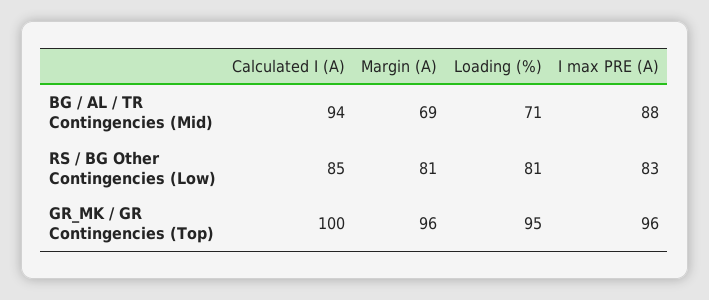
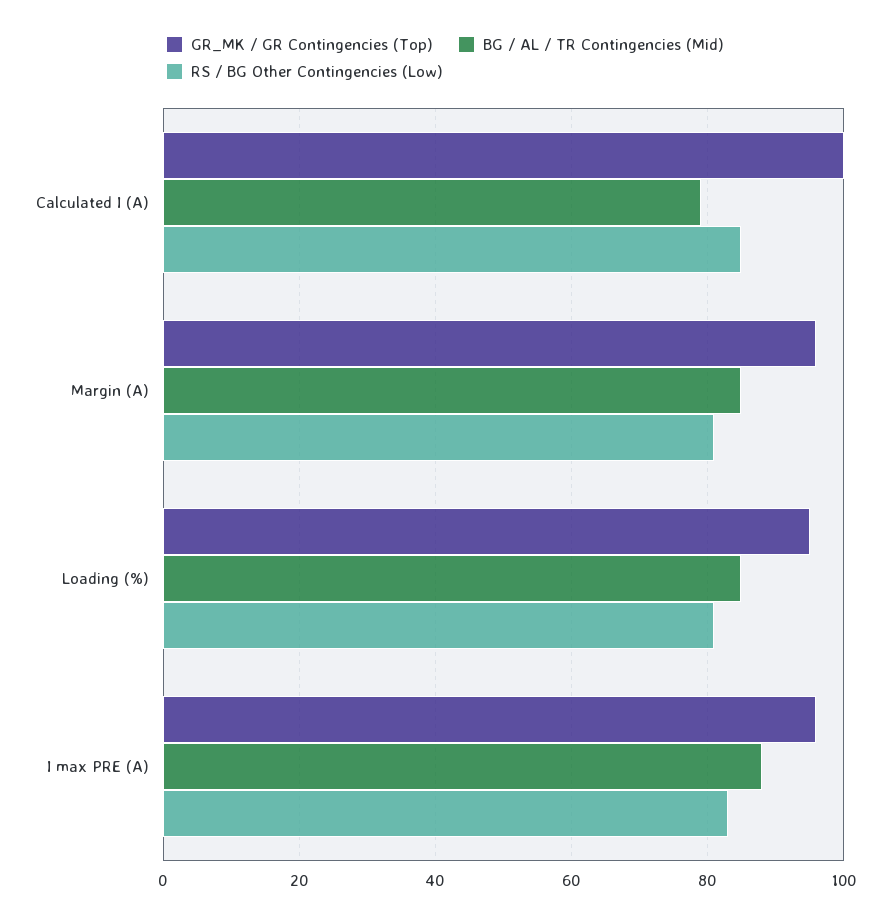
  {
    "BG / AL / TR Contingencies (Mid)": {
-     "Calculated I (A)": 94,
+     "Calculated I (A)": 80,
-     "Margin (A)": 69,
+     "Margin (A)": 85,
-     "Loading (%)": 71,
+     "Loading (%)": 85,
      "I max PRE (A)": 88
    },
    "RS / BG Other Contingencies (Low)": {
      "Calculated I (A)": 85,
      "Margin (A)": 81,
      "Loading (%)": 81,
      "I max PRE (A)": 83
    },
    "GR_MK / GR Contingencies (Top)": {
      "Calculated I (A)": 100,
      "Margin (A)": 96,
      "Loading (%)": 95,
      "I max PRE (A)": 96
    }
  }

